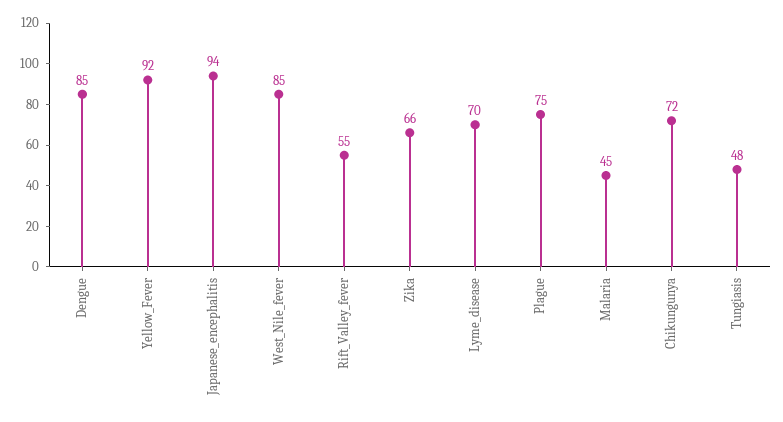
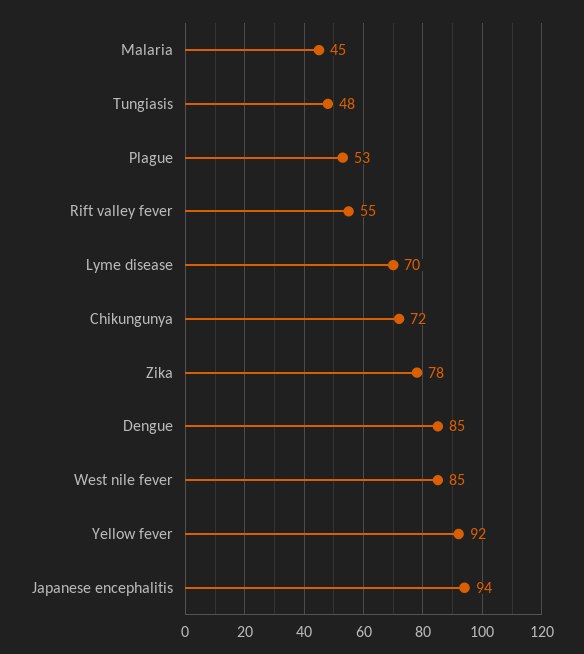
  {
    "Dengue": 85,
    "Yellow_Fever": 92,
    "Japanese_encephalitis": 94,
    "West_Nile_fever": 85,
    "Rift_Valley_fever": 55,
-   "Zika": 66,
+   "Zika": 78,
    "Lyme_disease": 70,
-   "Plague": 75,
+   "Plague": 53,
    "Malaria": 45,
    "Chikungunya": 72,
    "Tungiasis": 48
  }

